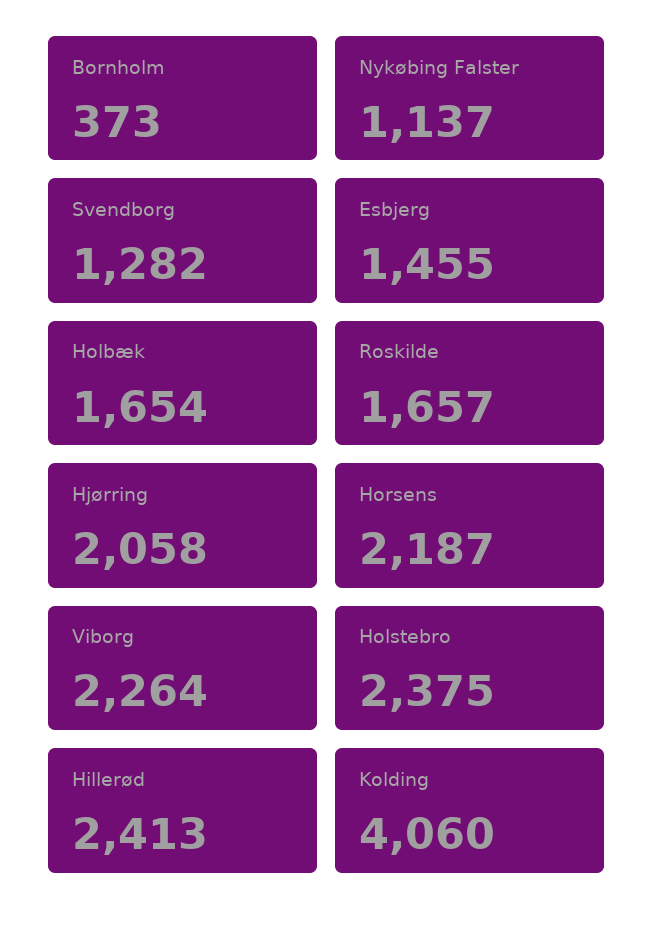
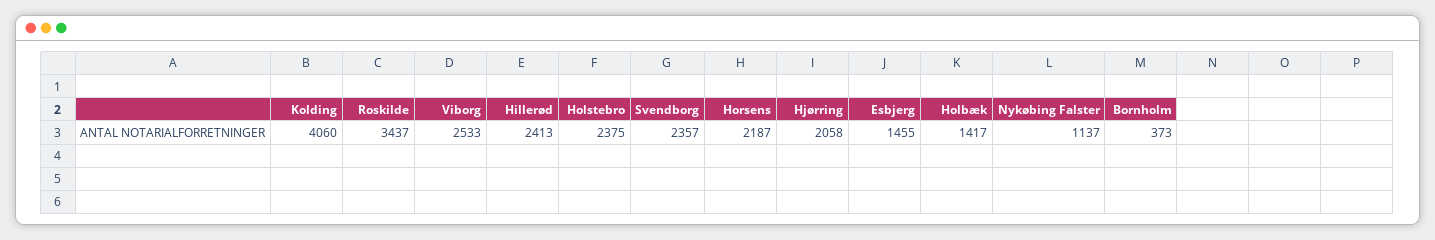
  {
    "Bornholm": 373,
    "Nykøbing Falster": 1137,
-   "Svendborg": 1282,
+   "Svendborg": 2357,
    "Esbjerg": 1455,
-   "Holbæk": 1654,
+   "Holbæk": 1417,
-   "Roskilde": 1657,
+   "Roskilde": 3437,
    "Hjørring": 2058,
    "Horsens": 2187,
-   "Viborg": 2264,
+   "Viborg": 2533,
    "Holstebro": 2375,
    "Hillerød": 2413,
    "Kolding": 4060
  }

